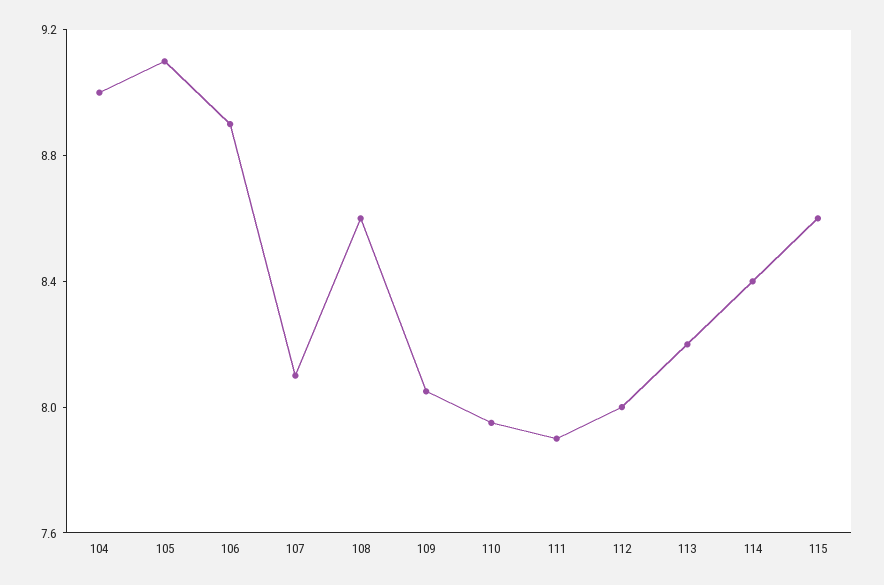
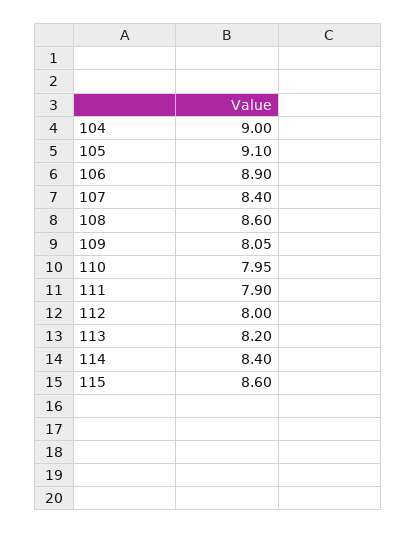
  {
    "104": 9,
    "105": 9.1,
    "106": 8.9,
-   "107": 8.1,
+   "107": 8.4,
    "108": 8.6,
    "109": 8.05,
    "110": 7.95,
    "111": 7.9,
    "112": 8,
    "113": 8.2,
    "114": 8.4,
    "115": 8.6
  }

